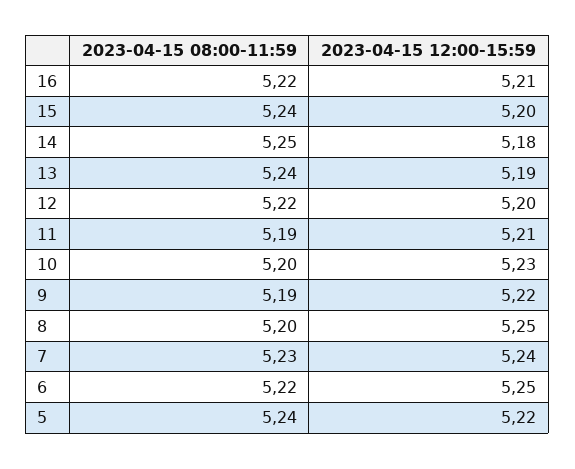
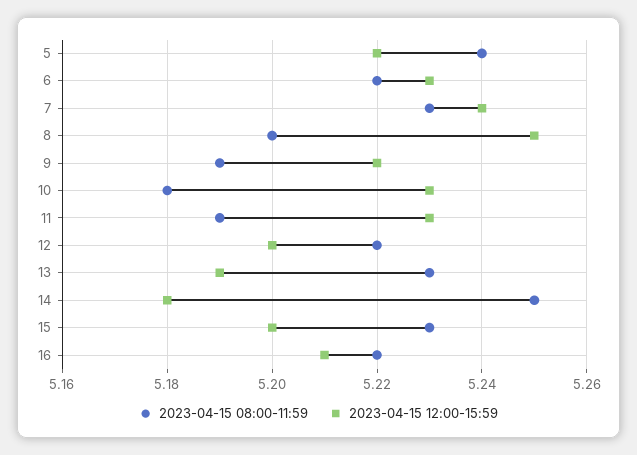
  {
    "2023-04-15 08:00-11:59": {
      "16": 5.22,
-     "15": 5.24,
+     "15": 5.23,
      "14": 5.25,
-     "13": 5.24,
+     "13": 5.23,
      "12": 5.22,
      "11": 5.19,
-     "10": 5.2,
+     "10": 5.18,
      "9": 5.19,
      "8": 5.2,
      "7": 5.23,
      "6": 5.22,
      "5": 5.24
    },
    "2023-04-15 12:00-15:59": {
      "16": 5.21,
      "15": 5.2,
      "14": 5.18,
      "13": 5.19,
      "12": 5.2,
-     "11": 5.21,
+     "11": 5.23,
      "10": 5.23,
      "9": 5.22,
      "8": 5.25,
      "7": 5.24,
-     "6": 5.25,
+     "6": 5.23,
      "5": 5.22
    }
  }

